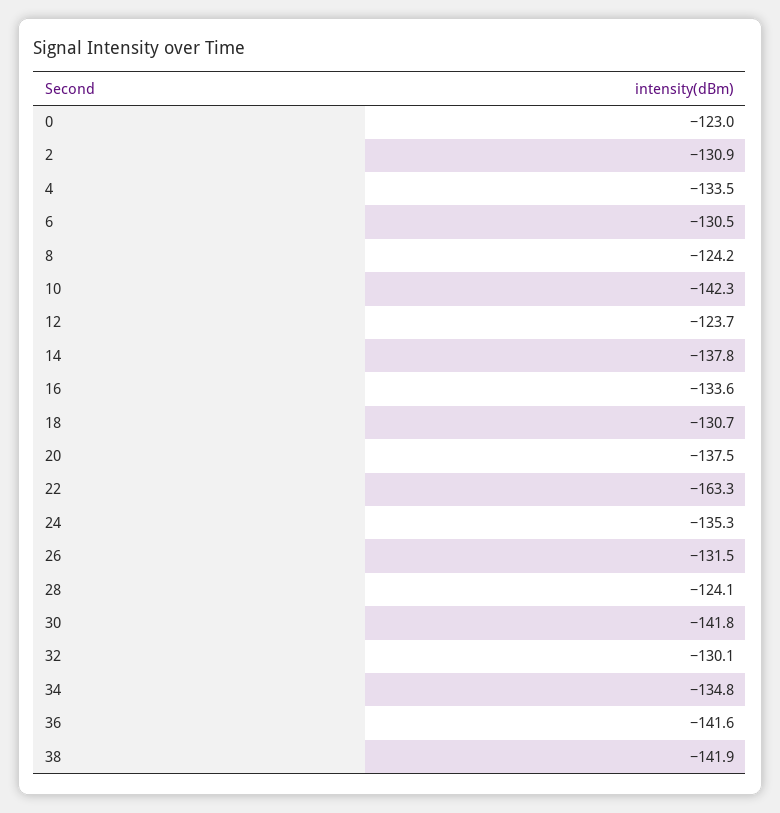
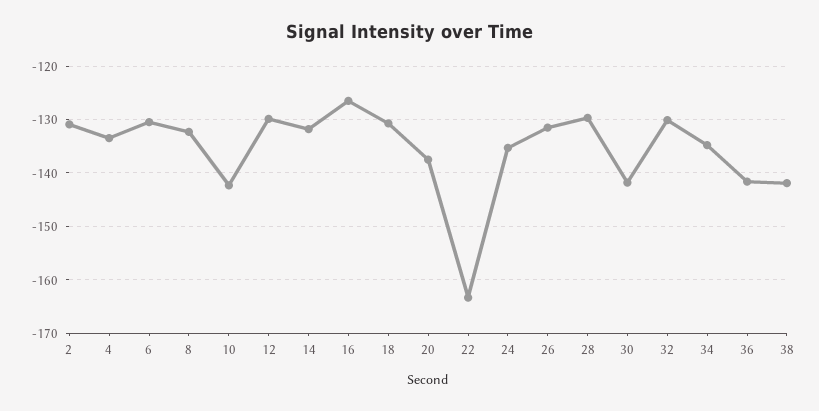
  {
-   "0": -123,
    "2": -130.9,
    "4": -133.5,
    "6": -130.5,
-   "8": -124.2,
+   "8": -132,
    "10": -142.3,
-   "12": -123.7,
+   "12": -130,
-   "14": -137.8,
+   "14": -132,
-   "16": -133.6,
+   "16": -126,
    "18": -130.7,
    "20": -137.5,
    "22": -163.3,
    "24": -135.3,
    "26": -131.5,
-   "28": -124.1,
+   "28": -130,
    "30": -141.8,
    "32": -130.1,
    "34": -134.8,
    "36": -141.6,
    "38": -141.9
  }

